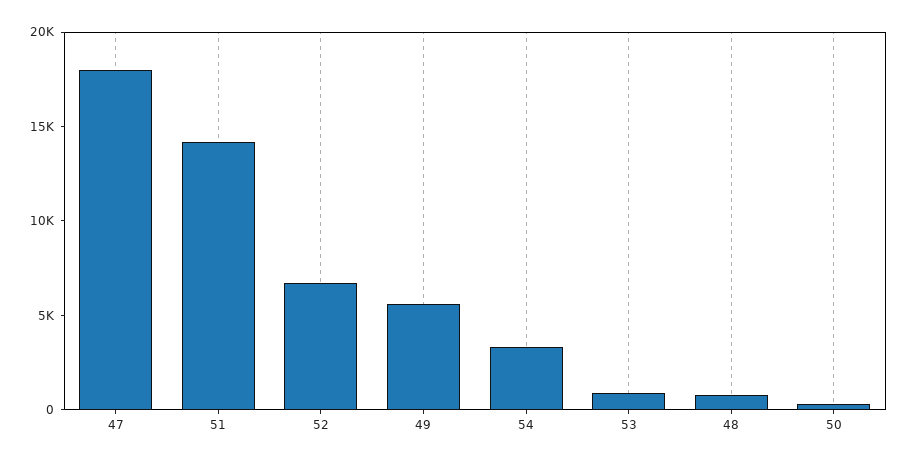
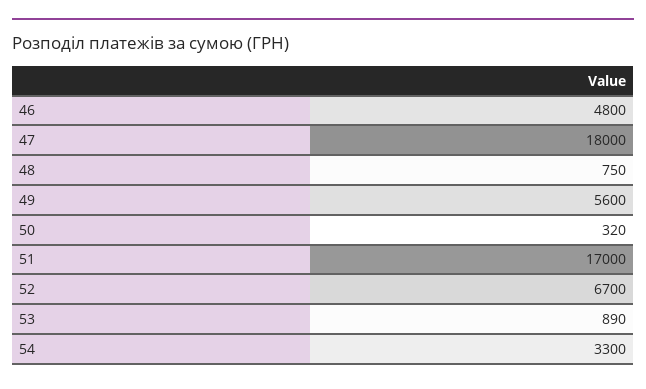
  {
    "47": 18000,
-   "51": 14000,
+   "51": 17000,
    "52": 6700,
    "49": 5600,
    "54": 3300,
    "53": 890,
    "48": 750,
-   "50": 320
+   "50": 320,
+   "46": 4800
  }

